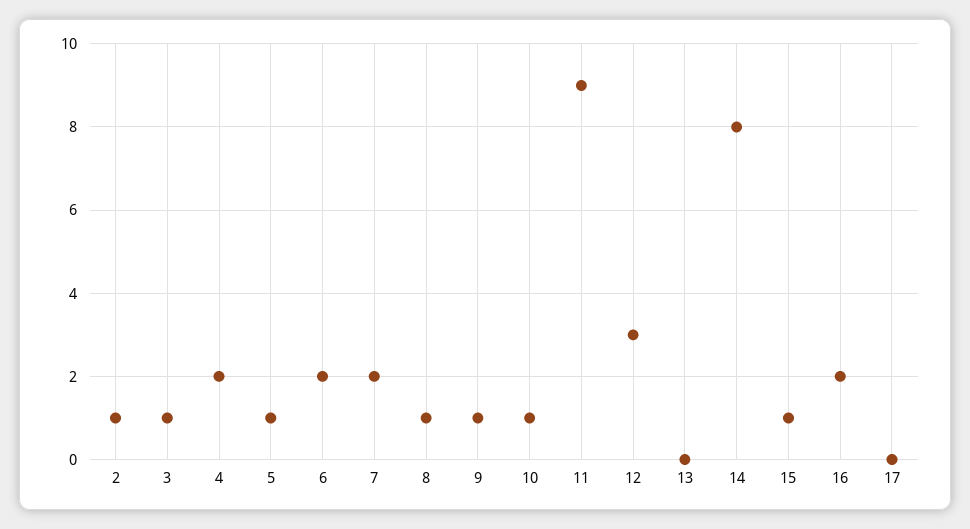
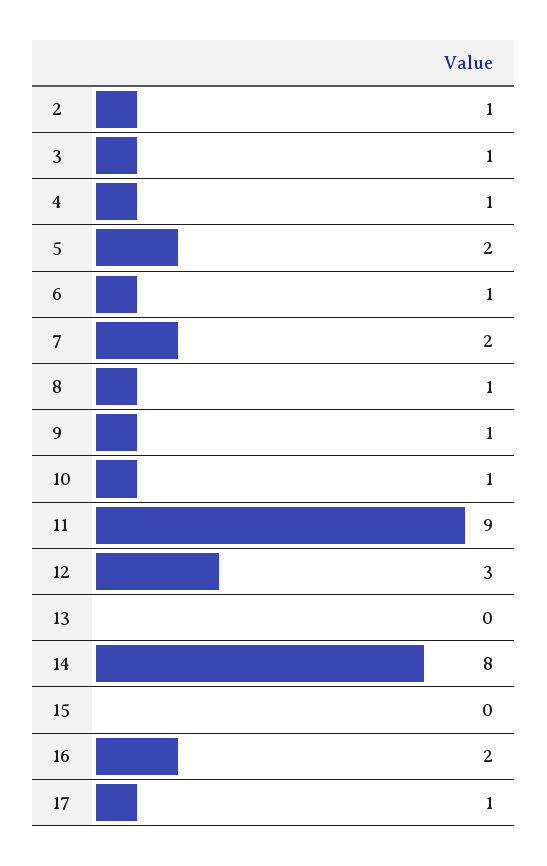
  {
    "2": 1,
    "3": 1,
-   "4": 2,
+   "4": 1,
-   "5": 1,
+   "5": 2,
-   "6": 2,
+   "6": 1,
    "7": 2,
    "8": 1,
    "9": 1,
    "10": 1,
    "11": 9,
    "12": 3,
    "13": 0,
    "14": 8,
-   "15": 1,
+   "15": 0,
    "16": 2,
-   "17": 0
+   "17": 1
  }

